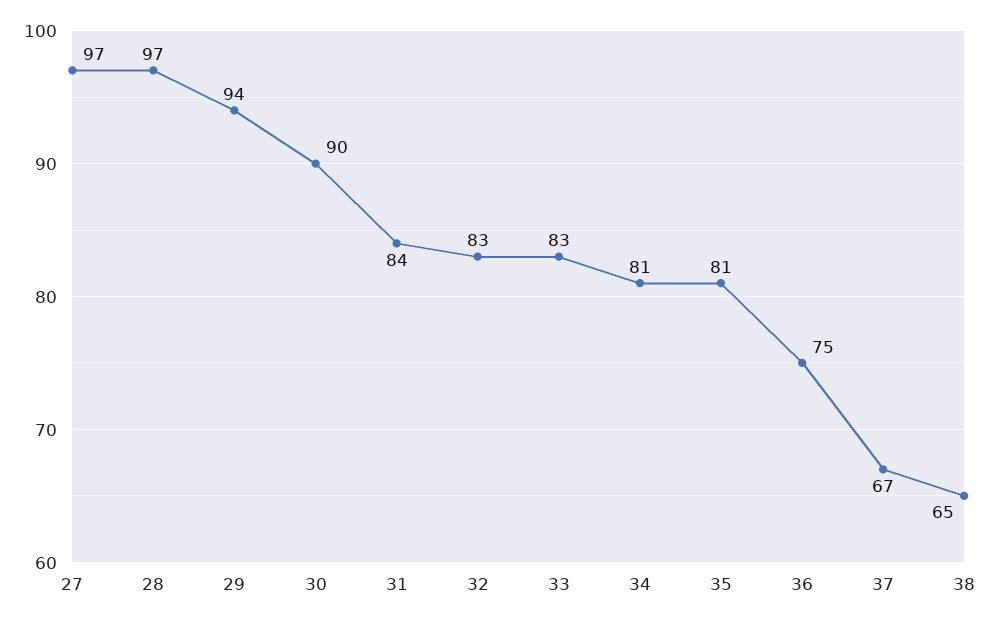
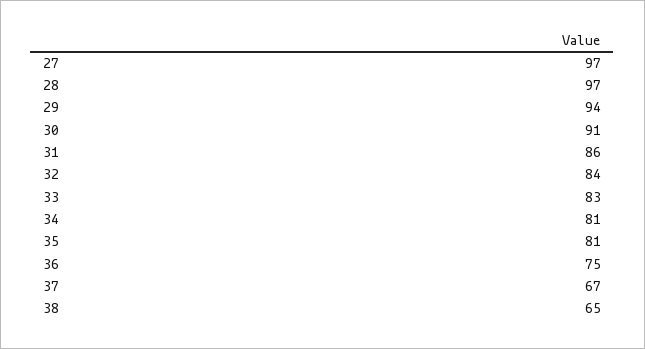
  {
    "27": 97,
    "28": 97,
    "29": 94,
-   "30": 90,
+   "30": 91,
-   "31": 84,
+   "31": 86,
-   "32": 83,
+   "32": 84,
    "33": 83,
    "34": 81,
    "35": 81,
    "36": 75,
    "37": 67,
    "38": 65
  }

